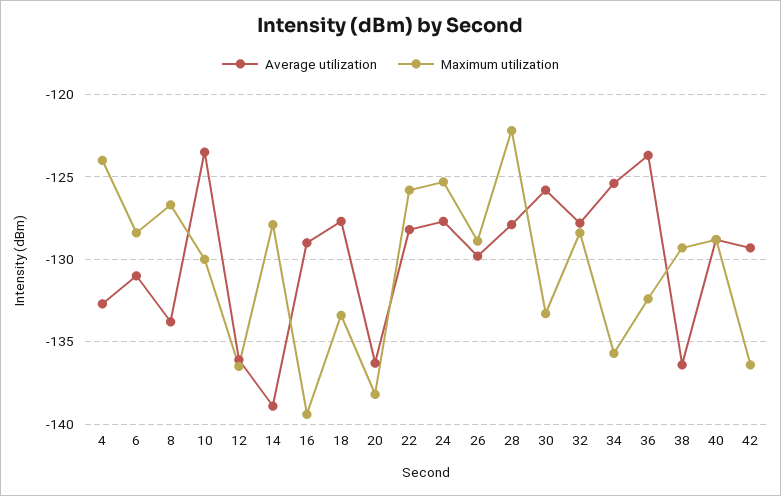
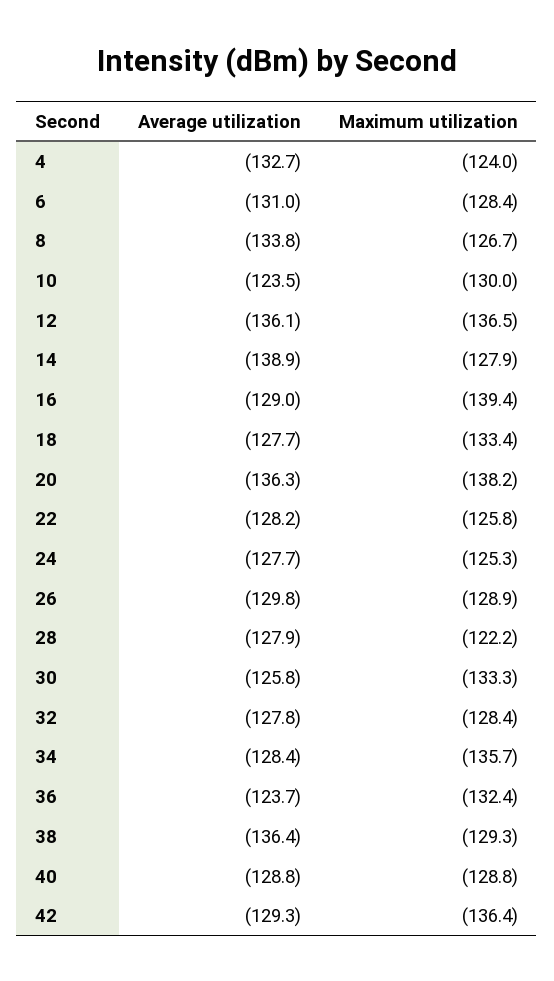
  {
    "Average utilization": {
      "4": -132.7,
      "6": -131,
      "8": -133.8,
      "10": -123.5,
      "12": -136.1,
      "14": -138.9,
      "16": -129,
      "18": -127.7,
      "20": -136.3,
      "22": -128.2,
      "24": -127.7,
      "26": -129.8,
      "28": -127.9,
      "30": -125.8,
      "32": -127.8,
-     "34": -125.5,
+     "34": -128.4,
      "36": -123.7,
      "38": -136.4,
      "40": -128.8,
      "42": -129.3
    },
    "Maximum utilization": {
      "4": -124,
      "6": -128.4,
      "8": -126.7,
      "10": -130,
      "12": -136.5,
      "14": -127.9,
      "16": -139.4,
      "18": -133.4,
      "20": -138.2,
      "22": -125.8,
      "24": -125.3,
      "26": -128.9,
      "28": -122.2,
      "30": -133.3,
      "32": -128.4,
      "34": -135.7,
      "36": -132.4,
      "38": -129.3,
      "40": -128.8,
      "42": -136.4
    }
  }

